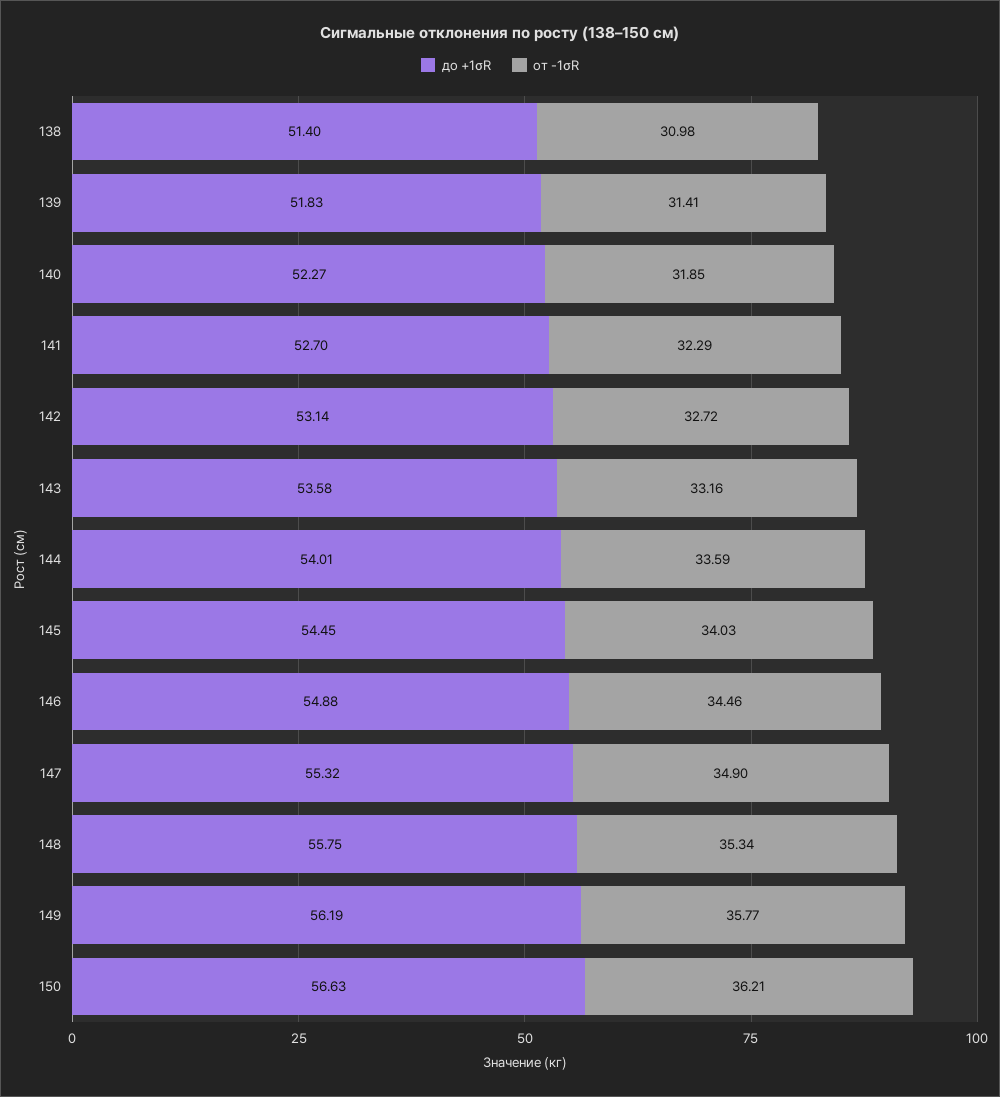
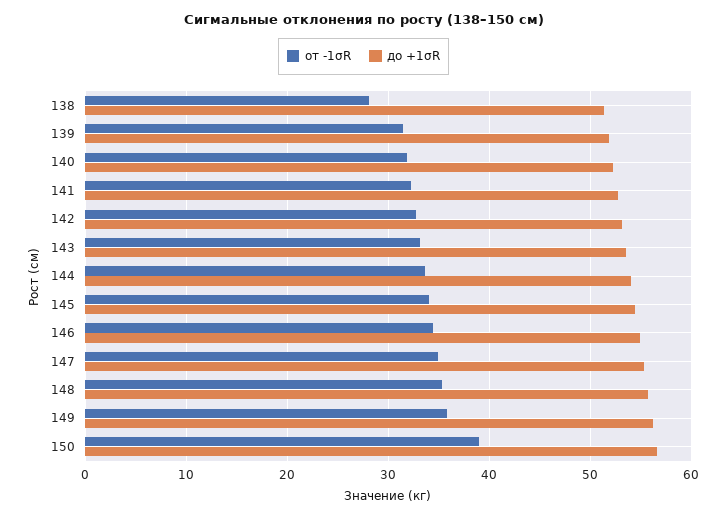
  {
    "до +1σR": {
      "138": 51.4,
      "139": 51.83,
      "140": 52.27,
      "141": 52.7,
      "142": 53.14,
      "143": 53.58,
      "144": 54.01,
      "145": 54.45,
      "146": 54.88,
      "147": 55.32,
      "148": 55.75,
      "149": 56.19,
      "150": 56.63
    },
    "от -1σR": {
-     "138": 30.98,
+     "138": 28,
      "139": 31.41,
      "140": 31.85,
      "141": 32.29,
      "142": 32.72,
      "143": 33.16,
      "144": 33.59,
      "145": 34.03,
      "146": 34.46,
      "147": 34.9,
      "148": 35.34,
      "149": 35.77,
-     "150": 36.21
+     "150": 39
    }
  }

